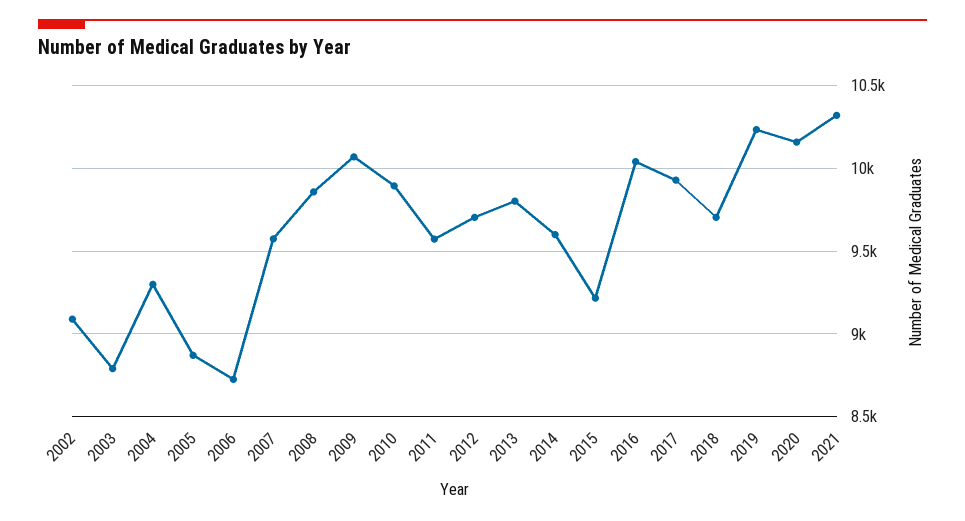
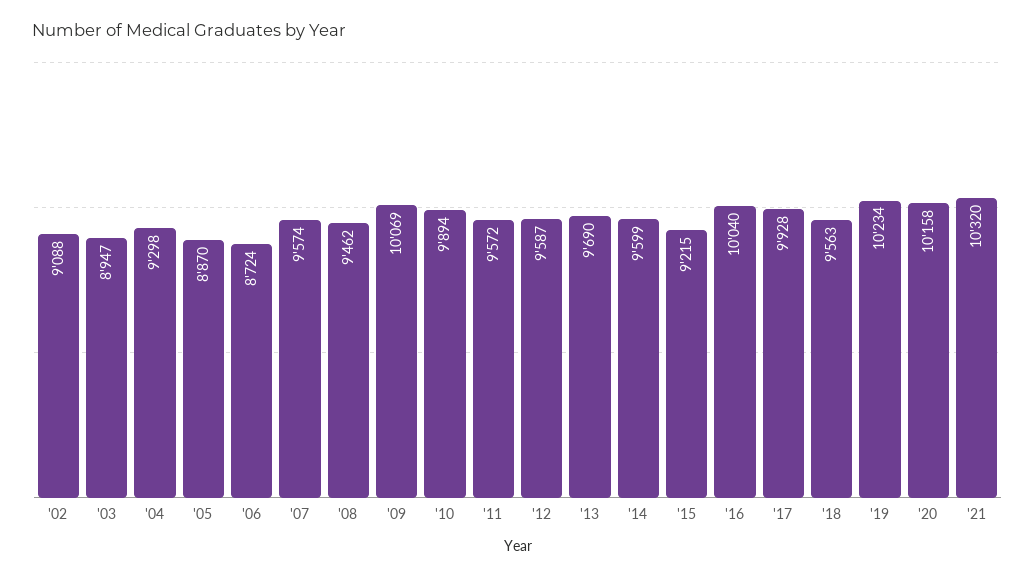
  {
    "2002": 9088,
-   "2003": 8800,
+   "2003": 8947,
    "2004": 9298,
    "2005": 8870,
    "2006": 8724,
    "2007": 9574,
-   "2008": 9850,
+   "2008": 9462,
    "2009": 10069,
    "2010": 9894,
    "2011": 9572,
-   "2012": 9700,
+   "2012": 9587,
-   "2013": 9800,
+   "2013": 9690,
    "2014": 9599,
    "2015": 9215,
    "2016": 10040,
    "2017": 9928,
-   "2018": 9700,
+   "2018": 9563,
    "2019": 10234,
    "2020": 10158,
    "2021": 10320
  }

